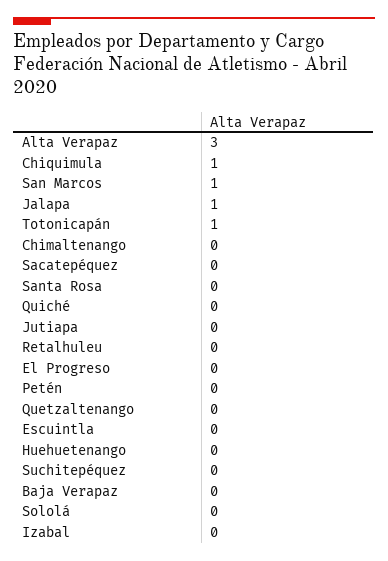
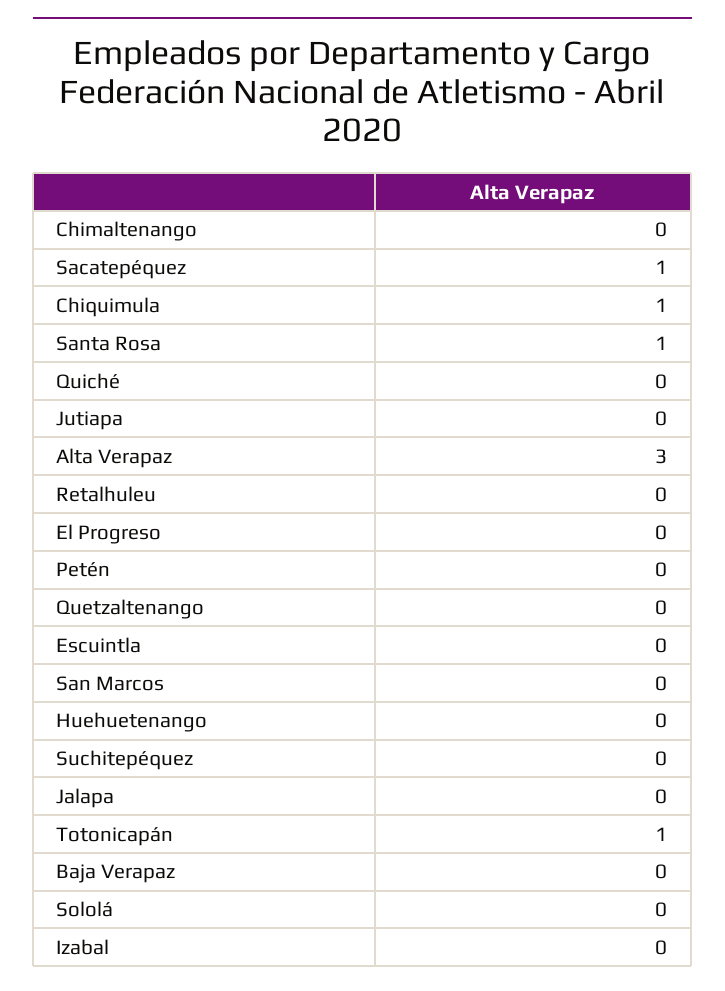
  {
    "Alta Verapaz": 3,
    "Chiquimula": 1,
-   "San Marcos": 1,
+   "San Marcos": 0,
-   "Jalapa": 1,
+   "Jalapa": 0,
    "Totonicapán": 1,
    "Chimaltenango": 0,
-   "Sacatepéquez": 0,
+   "Sacatepéquez": 1,
-   "Santa Rosa": 0,
+   "Santa Rosa": 1,
    "Quiché": 0,
    "Jutiapa": 0,
    "Retalhuleu": 0,
    "El Progreso": 0,
    "Petén": 0,
    "Quetzaltenango": 0,
    "Escuintla": 0,
    "Huehuetenango": 0,
    "Suchitepéquez": 0,
    "Baja Verapaz": 0,
    "Sololá": 0,
    "Izabal": 0
  }

